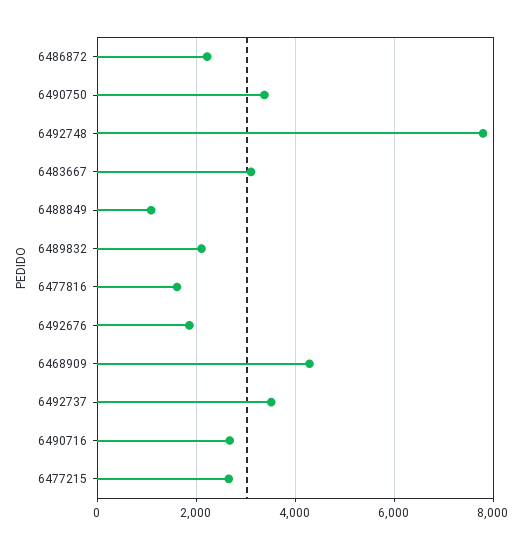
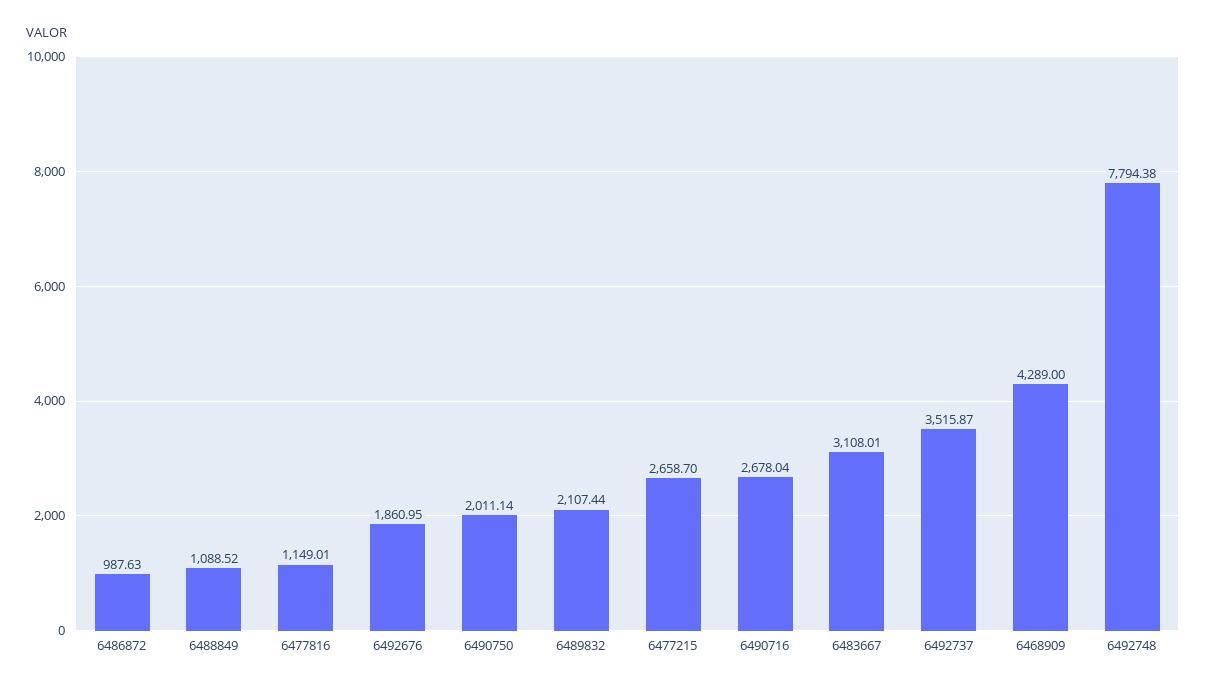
  {
-   "6486872": 2200,
+   "6486872": 987.63,
-   "6490750": 3400,
+   "6490750": 2011.14,
    "6492748": 7794.38,
    "6483667": 3108.01,
    "6488849": 1088.52,
    "6489832": 2107.44,
-   "6477816": 1600,
+   "6477816": 1149.01,
    "6492676": 1860.95,
    "6468909": 4289,
    "6492737": 3515.87,
    "6490716": 2678.04,
    "6477215": 2658.7
  }

